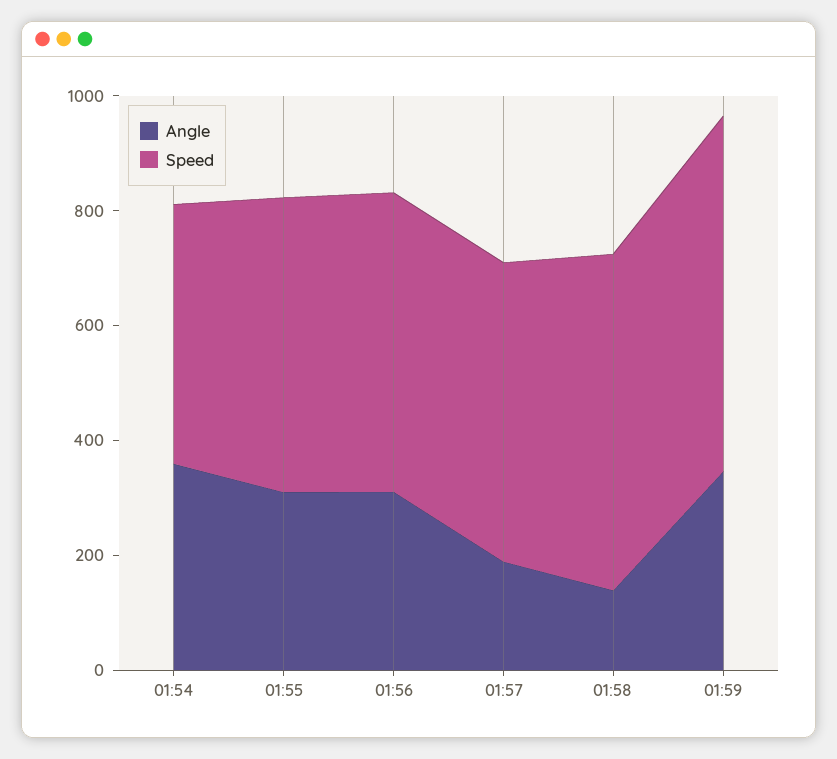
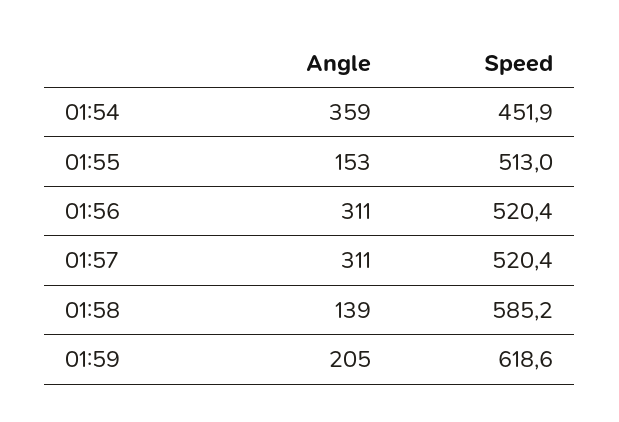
  {
    "Angle": {
      "01:54": 359,
-     "01:55": 300,
+     "01:55": 153,
      "01:56": 311,
-     "01:57": 200,
+     "01:57": 311,
      "01:58": 139,
-     "01:59": 350
+     "01:59": 205
    },
    "Speed": {
      "01:54": 451.9,
      "01:55": 513,
      "01:56": 520.4,
      "01:57": 520.4,
      "01:58": 585.2,
      "01:59": 618.6
    }
  }

